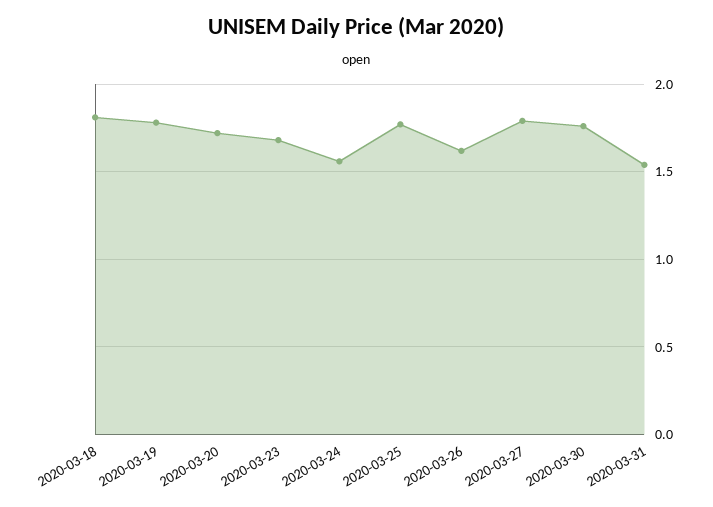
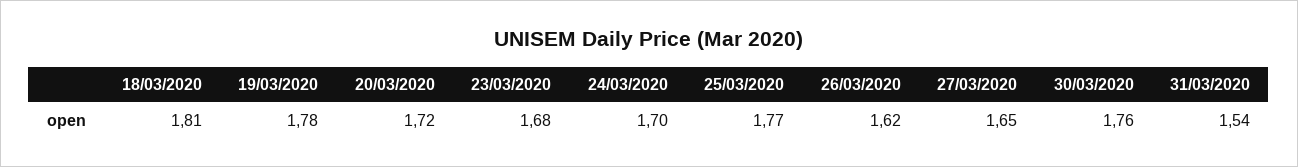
  {
    "2020-03-18": 1.81,
    "2020-03-19": 1.78,
    "2020-03-20": 1.72,
    "2020-03-23": 1.68,
-   "2020-03-24": 1.55,
+   "2020-03-24": 1.7,
    "2020-03-25": 1.77,
    "2020-03-26": 1.62,
-   "2020-03-27": 1.8,
+   "2020-03-27": 1.65,
    "2020-03-30": 1.76,
    "2020-03-31": 1.54
  }

